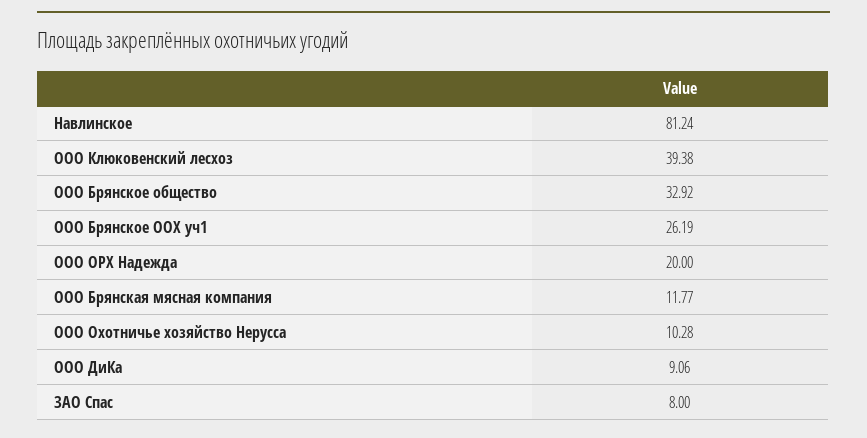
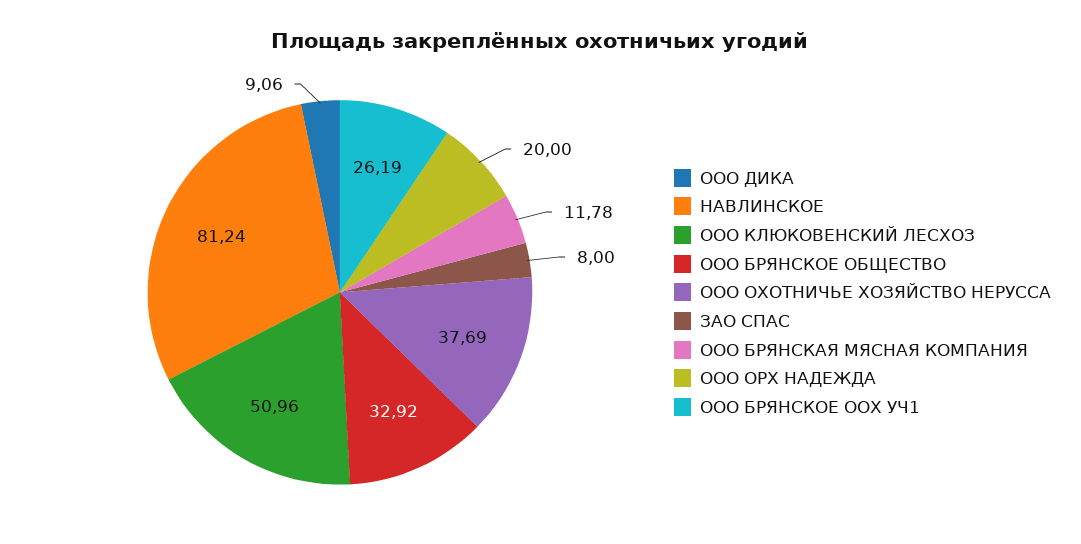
  {
    "Навлинское": 81.24,
-   "ООО Клюковенский лесхоз": 39.38,
+   "ООО Клюковенский лесхоз": 50.96,
    "ООО Брянское общество": 32.92,
    "ООО Брянское ООХ уч1": 26.19,
    "ООО ОРХ Надежда": 20,
-   "ООО Брянская мясная компания": 11.77,
+   "ООО Брянская мясная компания": 11.78,
-   "ООО Охотничье хозяйство Нерусса": 10.28,
+   "ООО Охотничье хозяйство Нерусса": 37.69,
    "ООО ДиКа": 9.06,
    "ЗАО Спас": 8
  }

